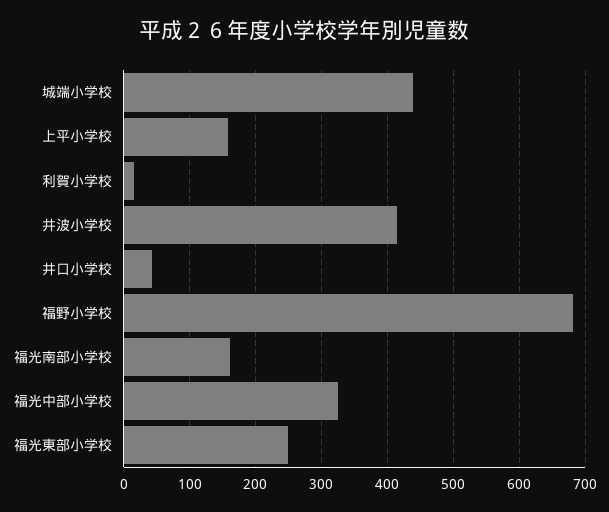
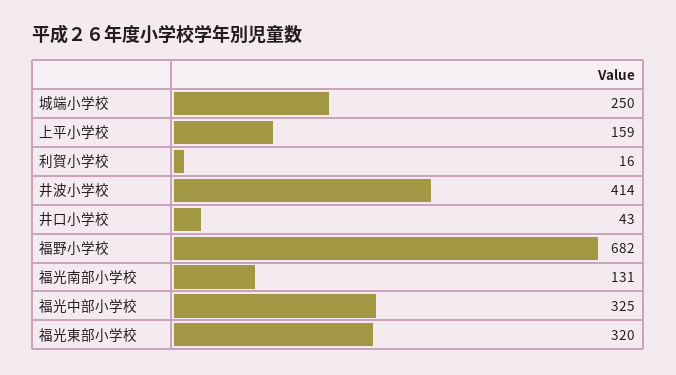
  {
-   "城端小学校": 440,
+   "城端小学校": 250,
    "上平小学校": 159,
    "利賀小学校": 16,
    "井波小学校": 414,
    "井口小学校": 43,
    "福野小学校": 682,
-   "福光南部小学校": 160,
+   "福光南部小学校": 131,
    "福光中部小学校": 325,
-   "福光東部小学校": 250
+   "福光東部小学校": 320
  }

